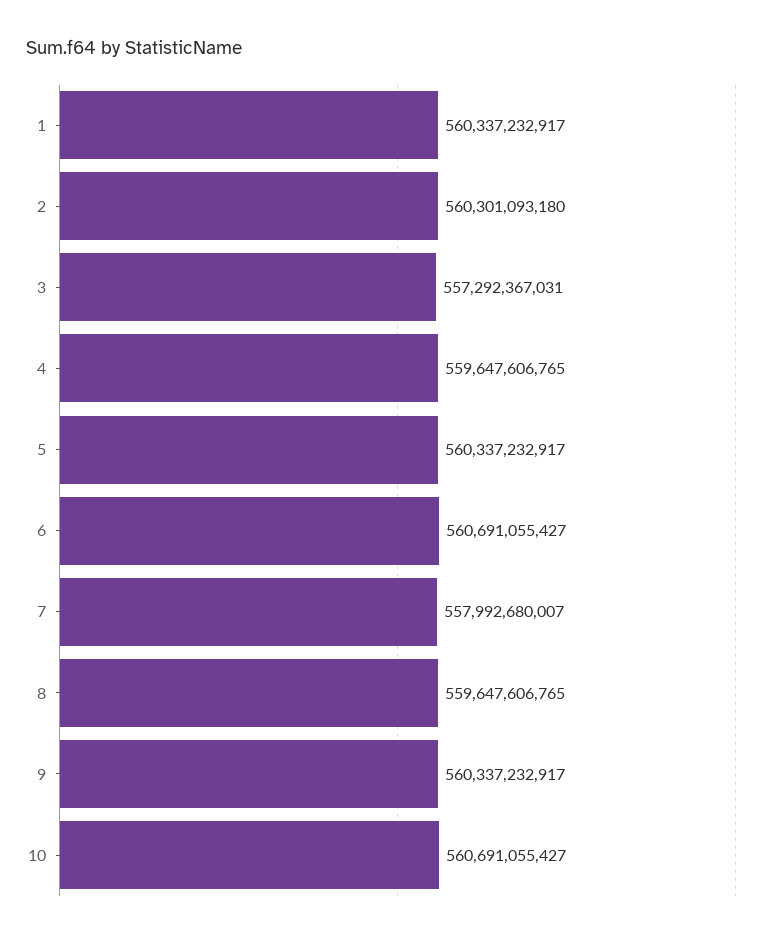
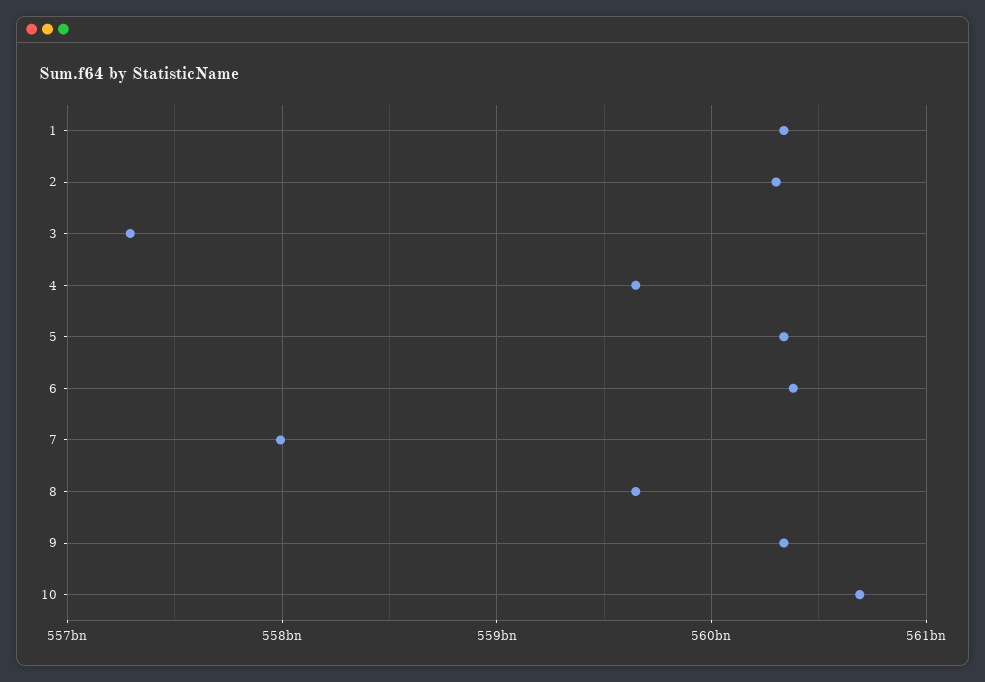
  {
    "1": 560337232917,
    "2": 560301093180,
    "3": 557292367031,
    "4": 559647606765,
    "5": 560337232917,
-   "6": 560691055427,
+   "6": 560400000000,
    "7": 557992680007,
    "8": 559647606765,
    "9": 560337232917,
    "10": 560691055427
  }

